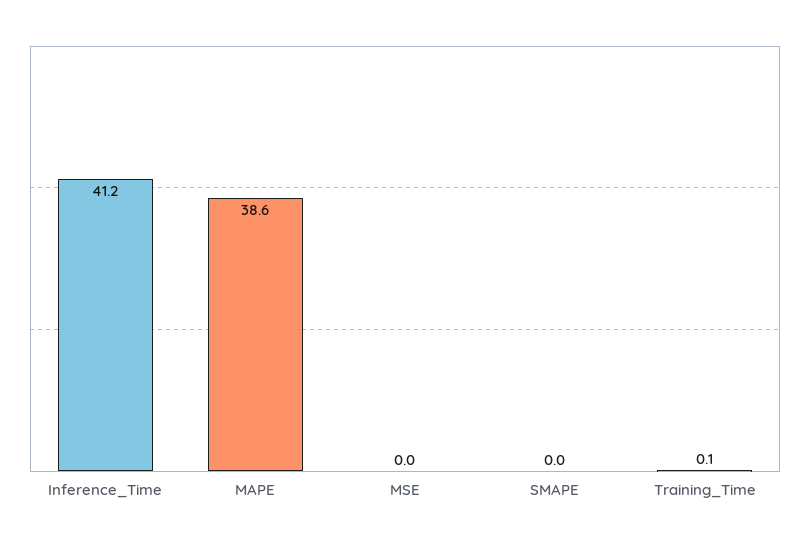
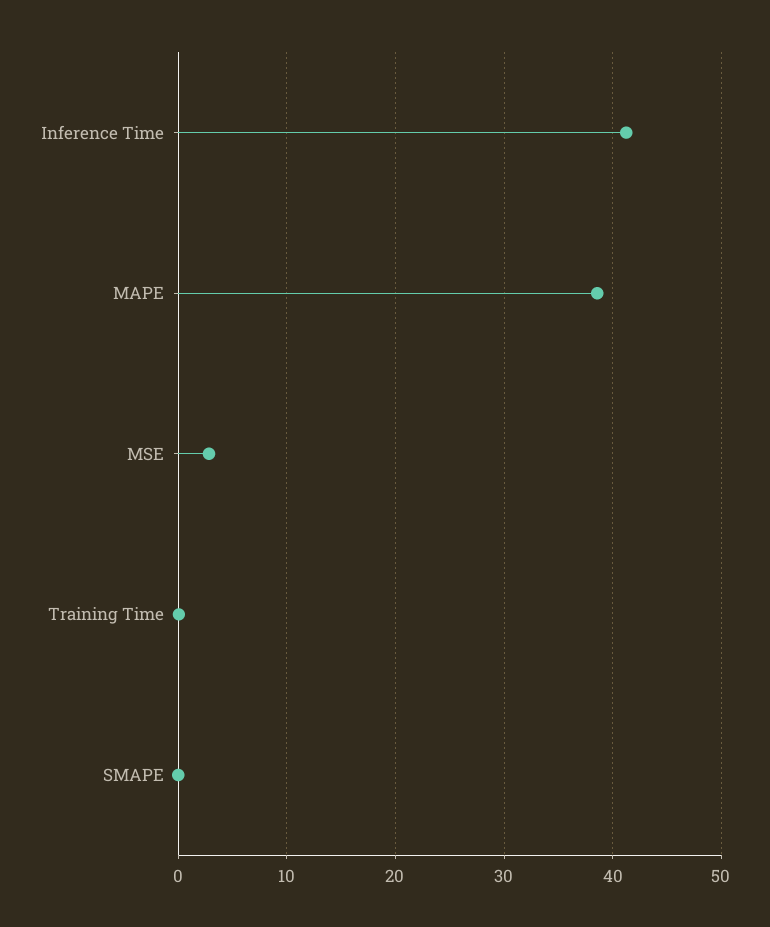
  {
    "Inference_Time": 41.2,
    "MAPE": 38.6,
-   "MSE": 0,
+   "MSE": 3,
    "SMAPE": 0,
    "Training_Time": 0.1
  }

